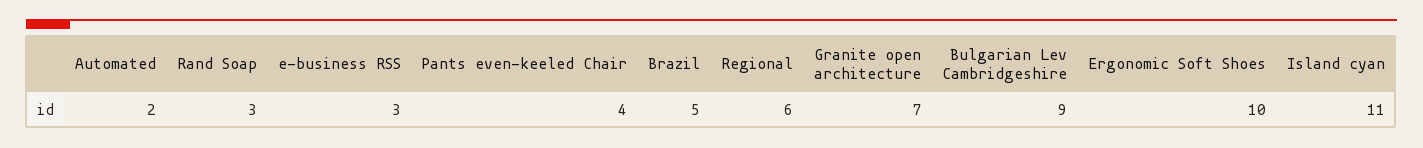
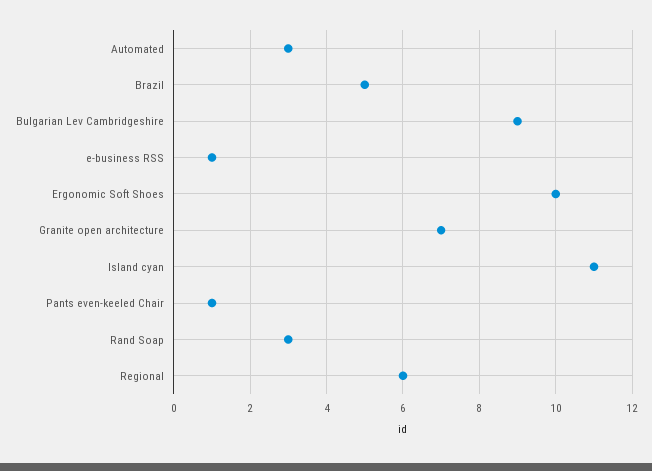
  {
-   "Automated": 2,
+   "Automated": 3,
    "Rand Soap": 3,
-   "e-business RSS": 3,
+   "e-business RSS": 1,
-   "Pants even-keeled Chair": 4,
+   "Pants even-keeled Chair": 1,
    "Brazil": 5,
    "Regional": 6,
    "Granite open architecture": 7,
    "Bulgarian Lev Cambridgeshire": 9,
    "Ergonomic Soft Shoes": 10,
    "Island cyan": 11
  }

